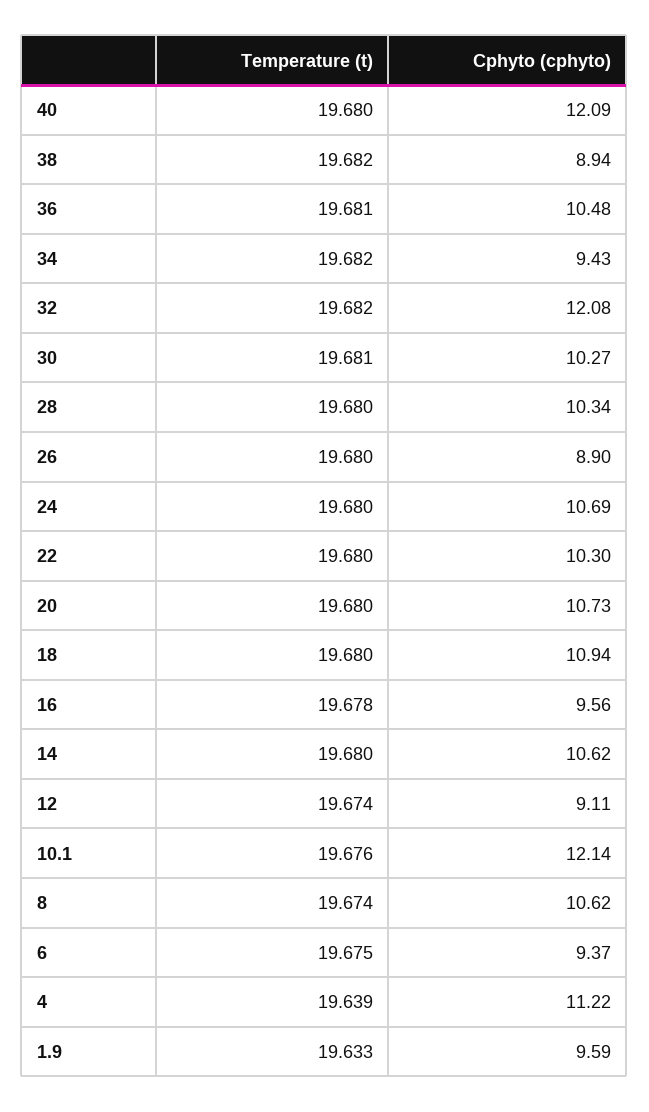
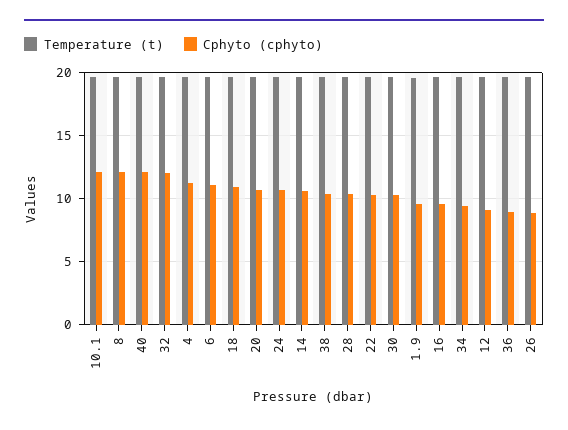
  {
    "Temperature (t)": {
      "40": 19.68,
      "38": 19.682,
      "36": 19.681,
      "34": 19.682,
      "32": 19.682,
      "30": 19.681,
      "28": 19.68,
      "26": 19.68,
      "24": 19.68,
      "22": 19.68,
      "20": 19.68,
      "18": 19.68,
      "16": 19.678,
      "14": 19.68,
      "12": 19.674,
      "10.1": 19.676,
      "8": 19.674,
      "6": 19.675,
      "4": 19.639,
      "1.9": 19.633
    },
    "Cphyto (cphyto)": {
      "40": 12.09,
-     "38": 8.94,
+     "38": 10.5,
-     "36": 10.48,
+     "36": 9,
      "34": 9.43,
      "32": 12.08,
      "30": 10.27,
      "28": 10.34,
      "26": 8.9,
      "24": 10.69,
      "22": 10.3,
      "20": 10.73,
      "18": 10.94,
      "16": 9.56,
      "14": 10.62,
      "12": 9.11,
      "10.1": 12.14,
-     "8": 10.62,
+     "8": 12,
-     "6": 9.37,
+     "6": 11,
      "4": 11.22,
      "1.9": 9.59
    }
  }

